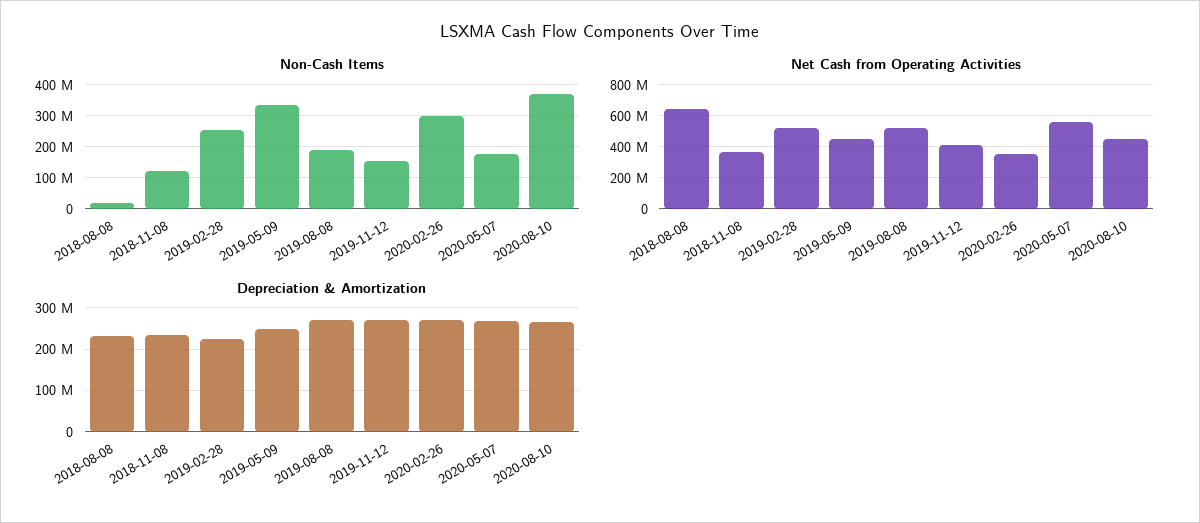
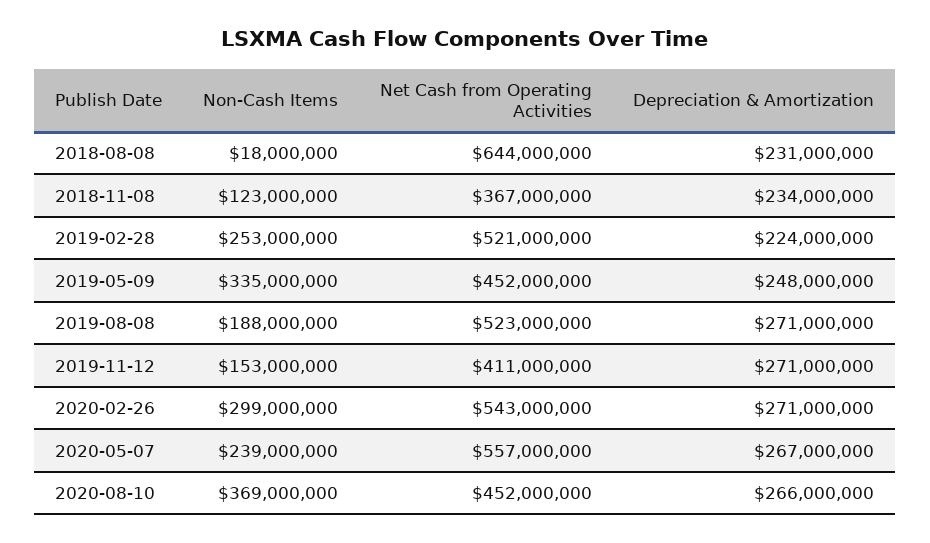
  {
    "Non-Cash Items": {
      "2018-08-08": 18000000,
      "2018-11-08": 123000000,
      "2019-02-28": 253000000,
      "2019-05-09": 335000000,
      "2019-08-08": 188000000,
      "2019-11-12": 153000000,
      "2020-02-26": 299000000,
-     "2020-05-07": 180000000,
+     "2020-05-07": 239000000,
      "2020-08-10": 369000000
    },
    "Net Cash from Operating Activities": {
      "2018-08-08": 644000000,
      "2018-11-08": 367000000,
      "2019-02-28": 521000000,
      "2019-05-09": 452000000,
      "2019-08-08": 523000000,
      "2019-11-12": 411000000,
-     "2020-02-26": 350000000,
+     "2020-02-26": 543000000,
      "2020-05-07": 557000000,
      "2020-08-10": 452000000
    },
    "Depreciation & Amortization": {
      "2018-08-08": 231000000,
      "2018-11-08": 234000000,
      "2019-02-28": 224000000,
      "2019-05-09": 248000000,
      "2019-08-08": 271000000,
      "2019-11-12": 271000000,
      "2020-02-26": 271000000,
      "2020-05-07": 267000000,
      "2020-08-10": 266000000
    }
  }

